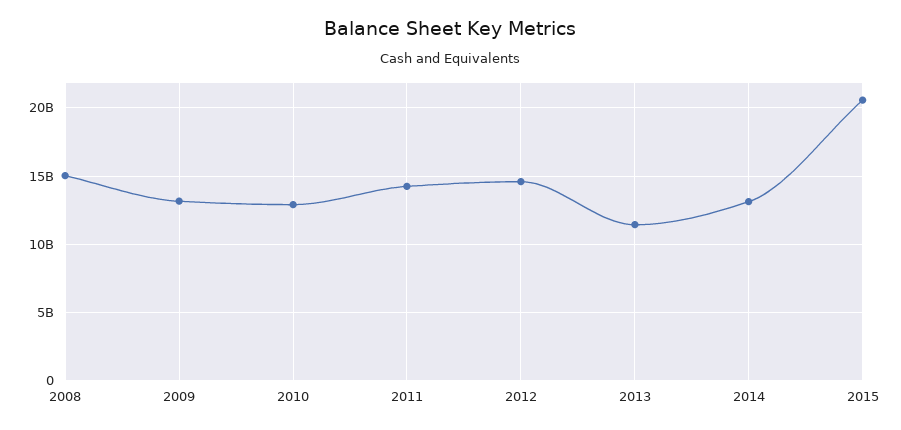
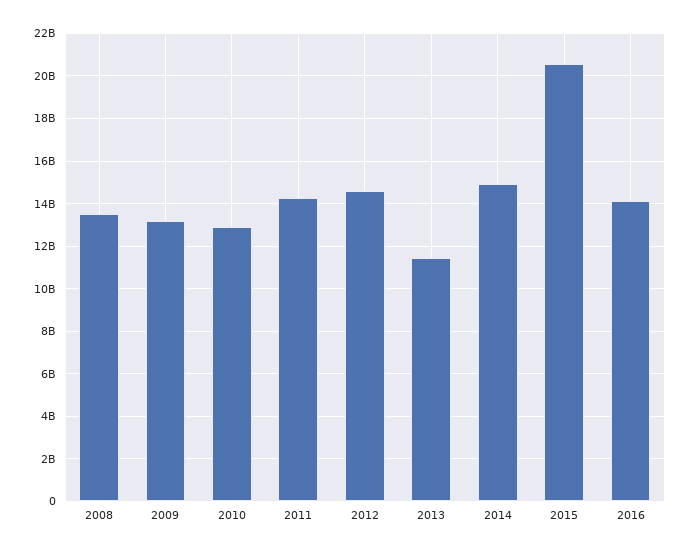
  {
-   "2008": 15000000000,
+   "2008": 13500000000,
    "2009": 13000000000,
    "2010": 13000000000,
    "2011": 14500000000,
    "2012": 14500000000,
    "2013": 11500000000,
-   "2014": 13000000000,
+   "2014": 15000000000,
-   "2015": 20500000000
+   "2015": 20500000000,
+   "2016": 14000000000
  }

